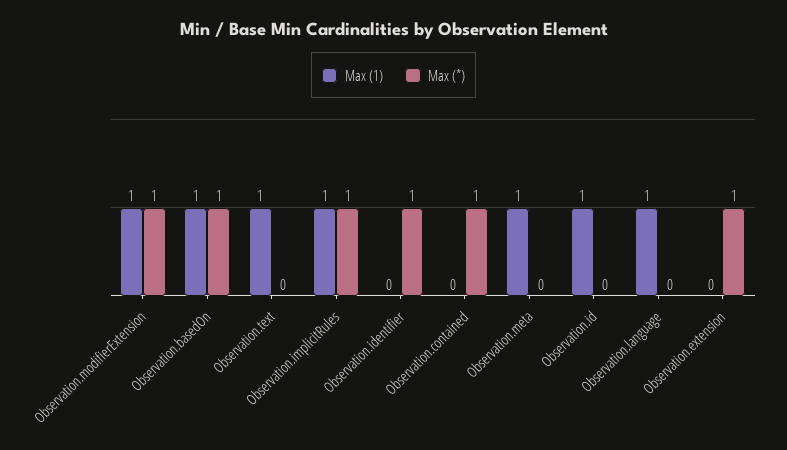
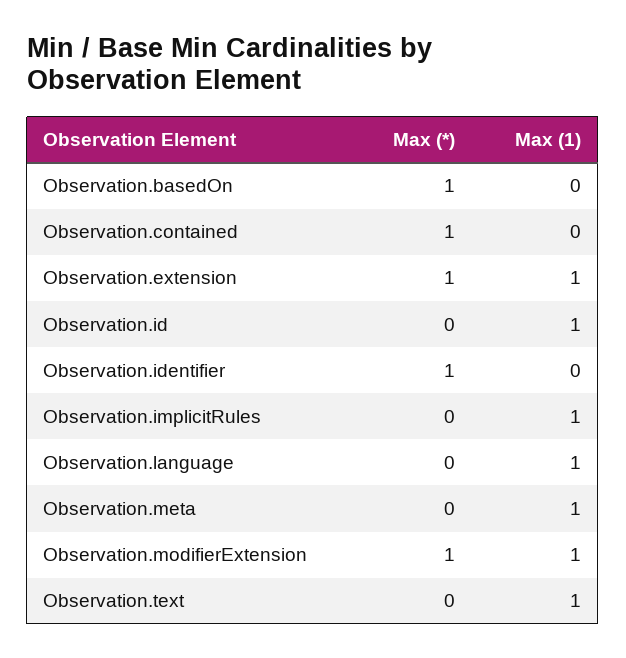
  {
    "Max (1)": {
      "Observation.modifierExtension": 1,
-     "Observation.basedOn": 1,
+     "Observation.basedOn": 0,
      "Observation.text": 1,
      "Observation.implicitRules": 1,
      "Observation.identifier": 0,
      "Observation.contained": 0,
      "Observation.meta": 1,
      "Observation.id": 1,
      "Observation.language": 1,
-     "Observation.extension": 0
+     "Observation.extension": 1
    },
    "Max (*)": {
      "Observation.modifierExtension": 1,
      "Observation.basedOn": 1,
      "Observation.text": 0,
-     "Observation.implicitRules": 1,
+     "Observation.implicitRules": 0,
      "Observation.identifier": 1,
      "Observation.contained": 1,
      "Observation.meta": 0,
      "Observation.id": 0,
      "Observation.language": 0,
      "Observation.extension": 1
    }
  }

